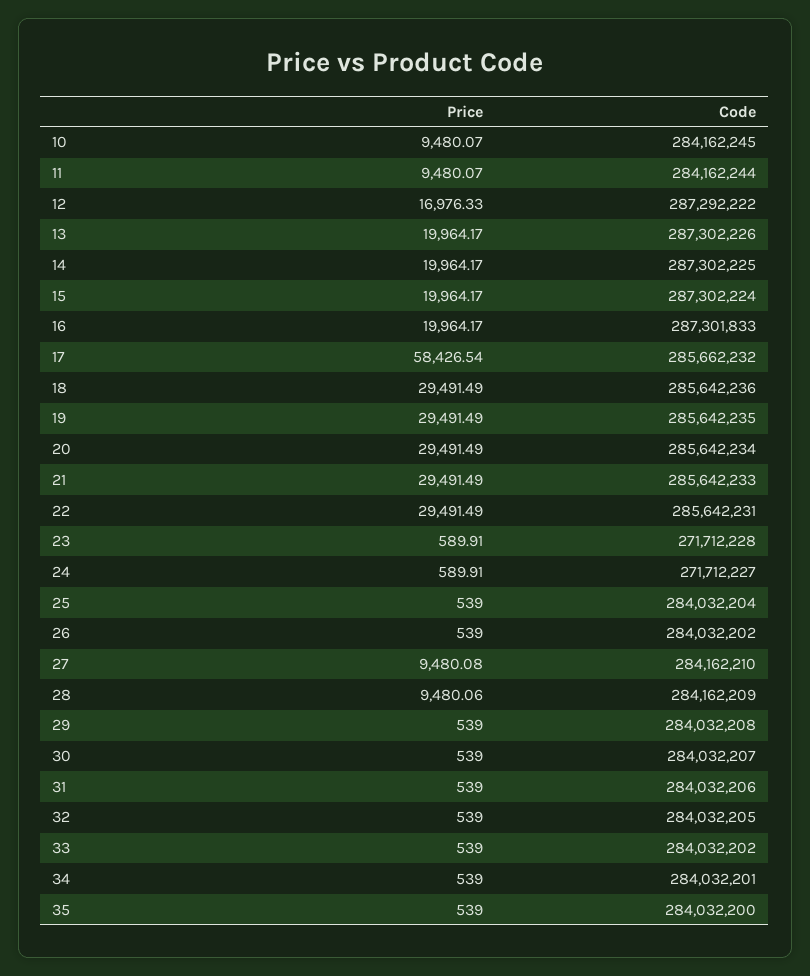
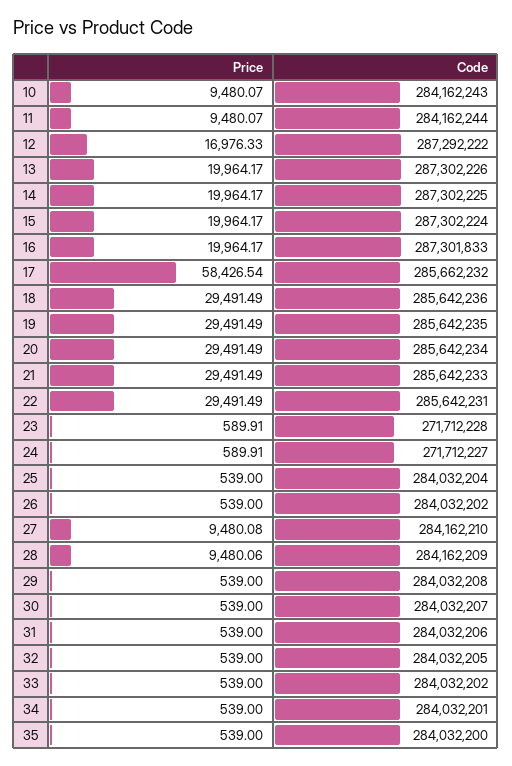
  {
    "Price": {
      "10": 9480.07,
      "11": 9480.07,
      "12": 16976.33,
      "13": 19964.17,
      "14": 19964.17,
      "15": 19964.17,
      "16": 19964.17,
      "17": 58426.54,
      "18": 29491.49,
      "19": 29491.49,
      "20": 29491.49,
      "21": 29491.49,
      "22": 29491.49,
      "23": 589.91,
      "24": 589.91,
      "25": 539,
      "26": 539,
      "27": 9480.08,
      "28": 9480.06,
      "29": 539,
      "30": 539,
      "31": 539,
      "32": 539,
      "33": 539,
      "34": 539,
      "35": 539
    },
    "Code": {
-     "10": 284162245,
+     "10": 284162243,
      "11": 284162244,
      "12": 287292222,
      "13": 287302226,
      "14": 287302225,
      "15": 287302224,
      "16": 287301833,
      "17": 285662232,
      "18": 285642236,
      "19": 285642235,
      "20": 285642234,
      "21": 285642233,
      "22": 285642231,
      "23": 271712228,
      "24": 271712227,
      "25": 284032204,
      "26": 284032202,
      "27": 284162210,
      "28": 284162209,
      "29": 284032208,
      "30": 284032207,
      "31": 284032206,
      "32": 284032205,
      "33": 284032202,
      "34": 284032201,
      "35": 284032200
    }
  }

